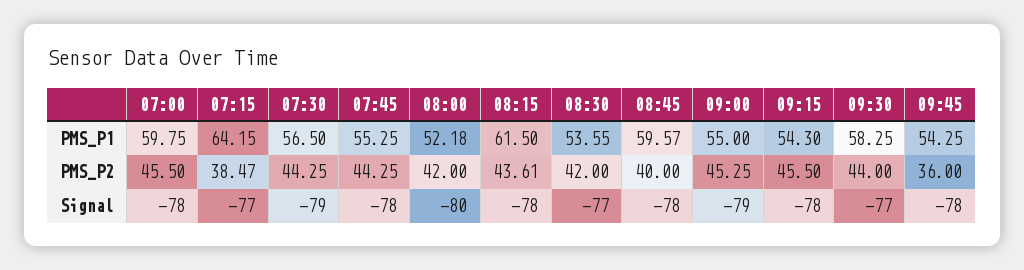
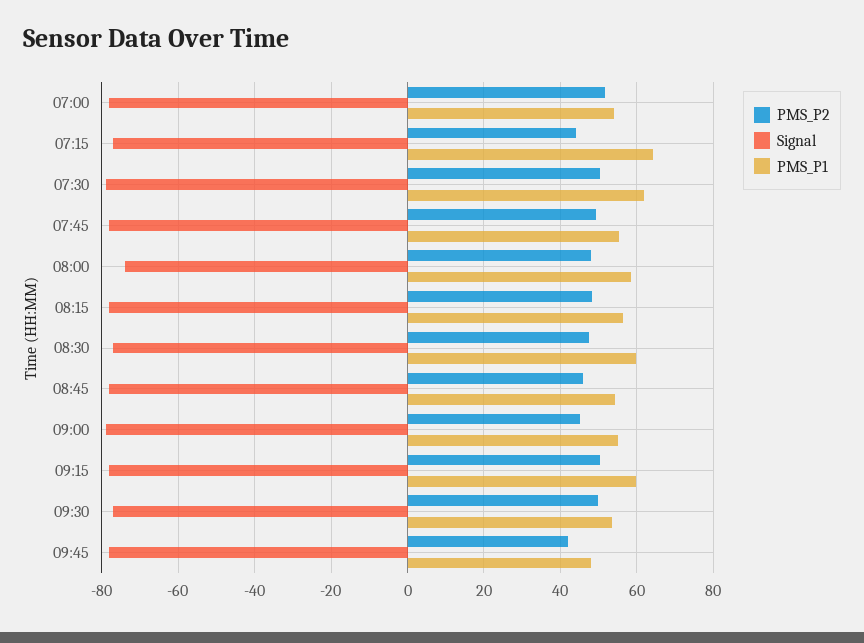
  {
    "PMS_P1": {
-     "07:00": 59.75,
+     "07:00": 54,
      "07:15": 64.15,
-     "07:30": 56.5,
+     "07:30": 62,
      "07:45": 55.25,
-     "08:00": 52.18,
+     "08:00": 58,
-     "08:15": 61.5,
+     "08:15": 56,
-     "08:30": 53.55,
+     "08:30": 60,
-     "08:45": 59.57,
+     "08:45": 54,
      "09:00": 55,
-     "09:15": 54.3,
+     "09:15": 60,
-     "09:30": 58.25,
+     "09:30": 54,
-     "09:45": 54.25
+     "09:45": 48
    },
    "PMS_P2": {
-     "07:00": 45.5,
+     "07:00": 52,
-     "07:15": 38.47,
+     "07:15": 44,
-     "07:30": 44.25,
+     "07:30": 50,
-     "07:45": 44.25,
+     "07:45": 50,
-     "08:00": 42,
+     "08:00": 48,
-     "08:15": 43.61,
+     "08:15": 48,
-     "08:30": 42,
+     "08:30": 48,
-     "08:45": 40,
+     "08:45": 46,
      "09:00": 45.25,
-     "09:15": 45.5,
+     "09:15": 50,
-     "09:30": 44,
+     "09:30": 50,
-     "09:45": 36
+     "09:45": 42
    },
    "Signal": {
      "07:00": -78,
      "07:15": -77,
      "07:30": -79,
      "07:45": -78,
-     "08:00": -80,
+     "08:00": -74,
      "08:15": -78,
      "08:30": -77,
      "08:45": -78,
      "09:00": -79,
      "09:15": -78,
      "09:30": -77,
      "09:45": -78
    }
  }

